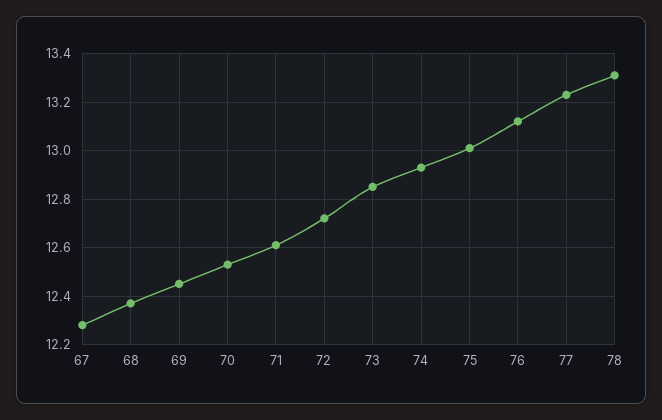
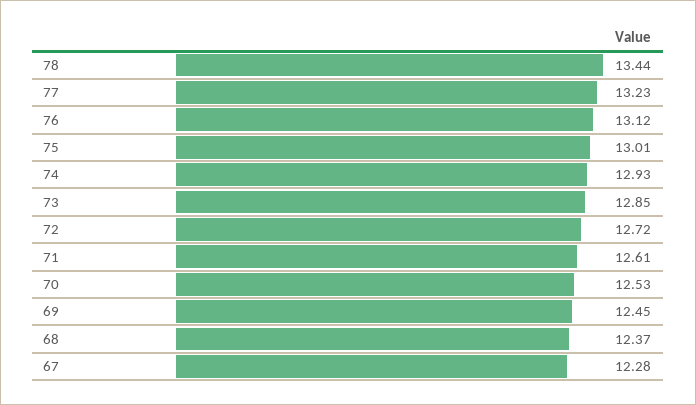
  {
    "67": 12.28,
    "68": 12.37,
    "69": 12.45,
    "70": 12.53,
    "71": 12.61,
    "72": 12.72,
    "73": 12.85,
    "74": 12.93,
    "75": 13.01,
    "76": 13.12,
    "77": 13.23,
-   "78": 13.3
+   "78": 13.44
  }

